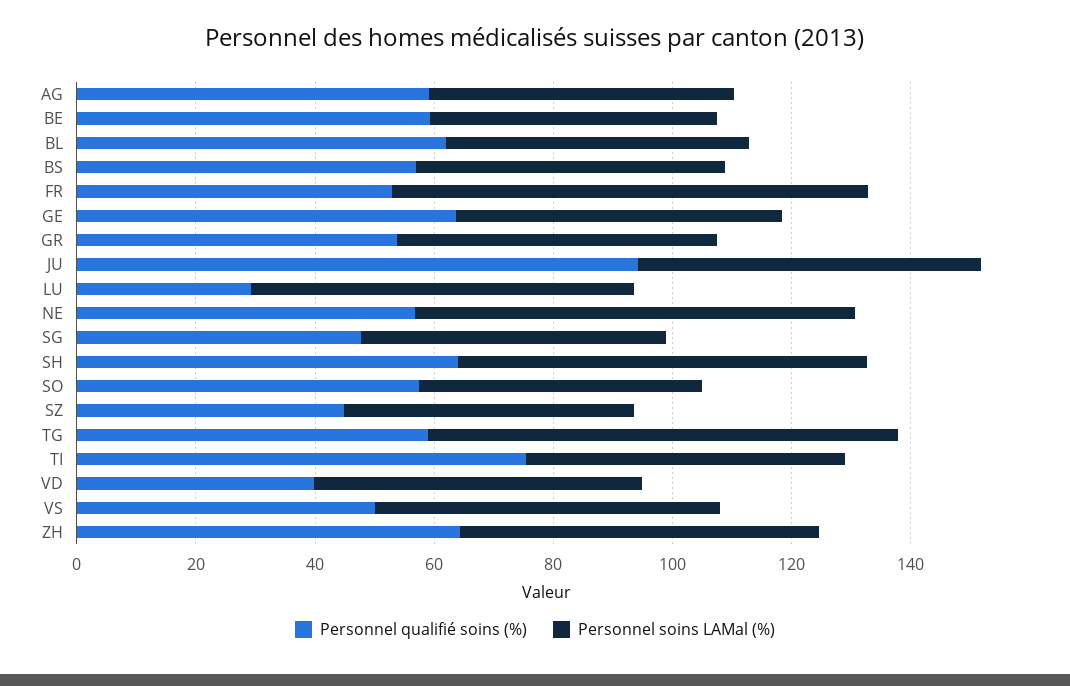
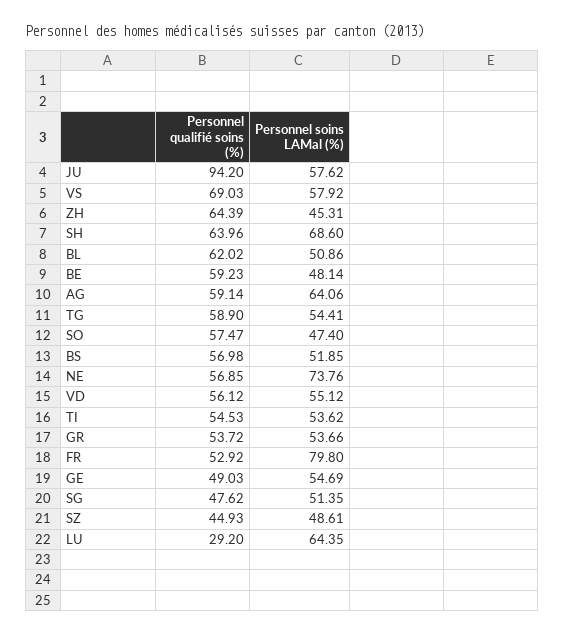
  {
    "Personnel qualifié soins (%)": {
      "AG": 59.14,
      "BE": 59.23,
      "BL": 62.02,
      "BS": 56.98,
      "FR": 52.92,
-     "GE": 65,
+     "GE": 49.03,
      "GR": 53.72,
      "JU": 94.2,
      "LU": 29.2,
      "NE": 56.85,
      "SG": 47.62,
      "SH": 63.96,
      "SO": 57.47,
      "SZ": 44.93,
      "TG": 58.9,
-     "TI": 75,
+     "TI": 54.53,
-     "VD": 40,
+     "VD": 56.12,
-     "VS": 50,
+     "VS": 69.03,
      "ZH": 64.39
    },
    "Personnel soins LAMal (%)": {
-     "AG": 50,
+     "AG": 64.06,
      "BE": 48.14,
      "BL": 50.86,
      "BS": 51.85,
      "FR": 79.8,
      "GE": 54.69,
      "GR": 53.66,
      "JU": 57.62,
      "LU": 64.35,
      "NE": 73.76,
      "SG": 51.35,
      "SH": 68.6,
      "SO": 47.4,
      "SZ": 48.61,
-     "TG": 80,
+     "TG": 54.41,
      "TI": 53.62,
      "VD": 55.12,
      "VS": 57.92,
-     "ZH": 60
+     "ZH": 45.31
    }
  }

